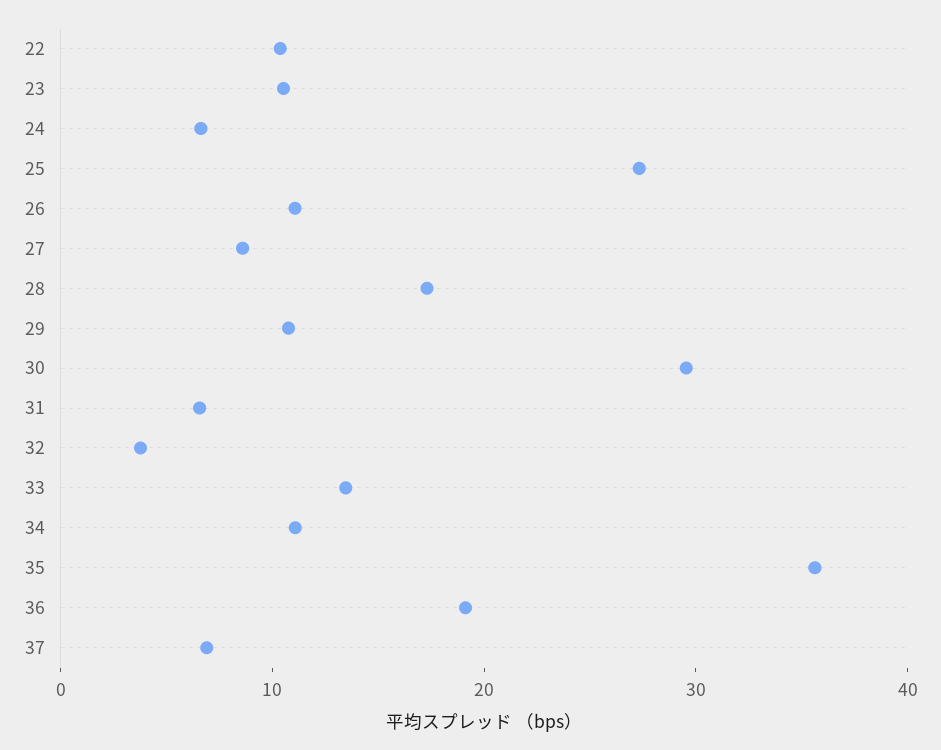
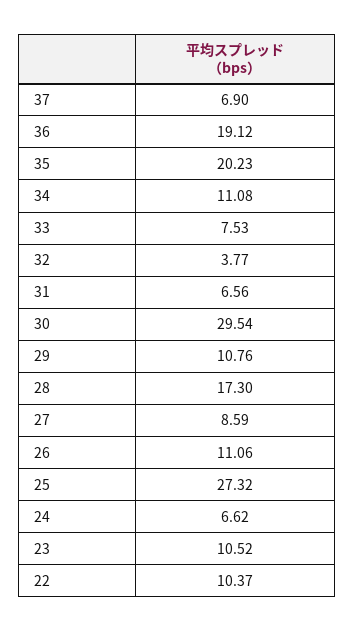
  {
    "22": 10.37,
    "23": 10.52,
    "24": 6.62,
    "25": 27.32,
    "26": 11.06,
    "27": 8.59,
    "28": 17.3,
    "29": 10.76,
    "30": 29.54,
    "31": 6.56,
    "32": 3.77,
-   "33": 14,
+   "33": 7.53,
    "34": 11.08,
-   "35": 36,
+   "35": 20.23,
    "36": 19.12,
    "37": 6.9
  }

